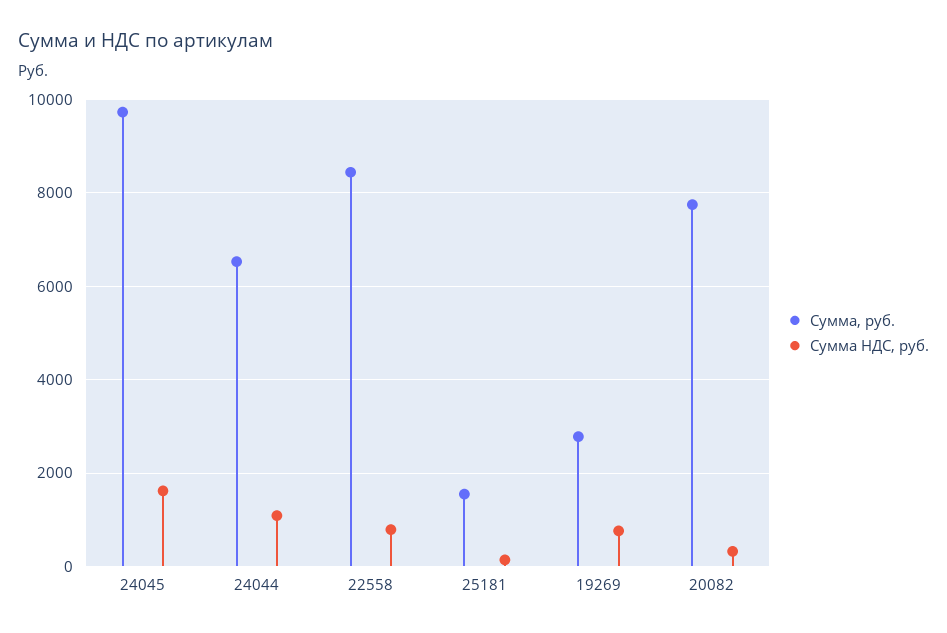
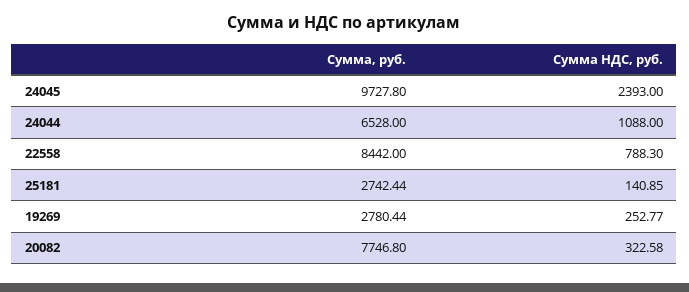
  {
    "Сумма, руб.": {
      "24045": 9727.8,
      "24044": 6528,
      "22558": 8442,
-     "25181": 1600,
+     "25181": 2742.44,
      "19269": 2780.44,
      "20082": 7746.8
    },
    "Сумма НДС, руб.": {
-     "24045": 1600,
+     "24045": 2393,
      "24044": 1088,
      "22558": 788.3,
      "25181": 140.85,
-     "19269": 800,
+     "19269": 252.77,
      "20082": 322.58
    }
  }

